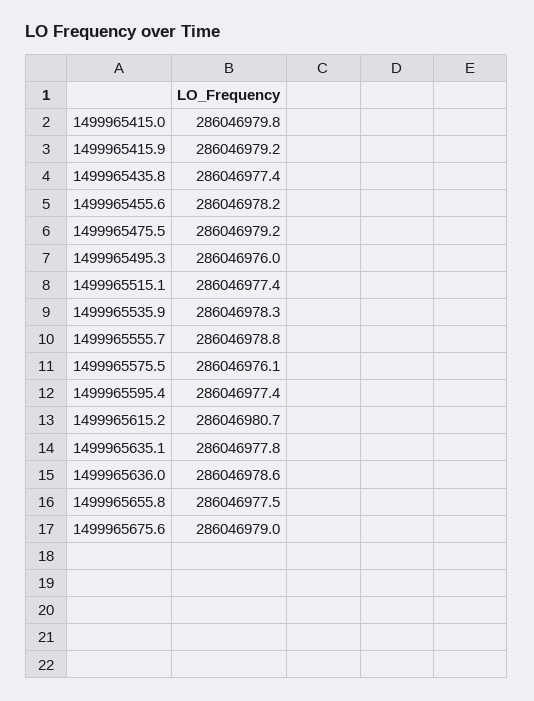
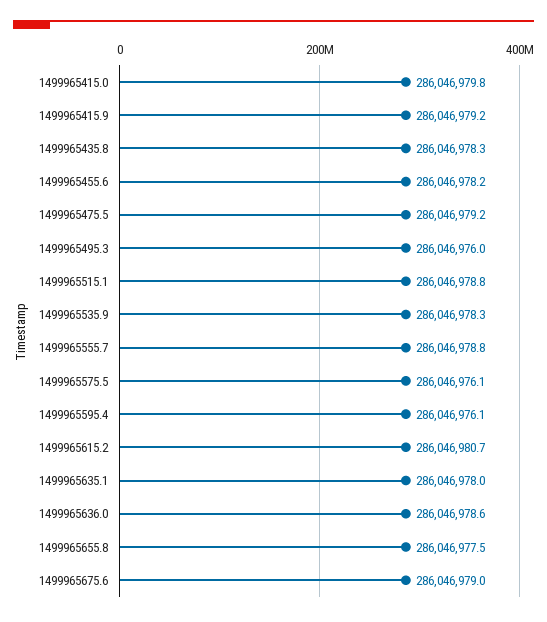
  {
    "1499965415.0": 286046979.8,
    "1499965415.9": 286046979.2,
-   "1499965435.8": 286046977.4,
+   "1499965435.8": 286046978.3,
    "1499965455.6": 286046978.2,
    "1499965475.5": 286046979.2,
    "1499965495.3": 286046976,
-   "1499965515.1": 286046977.4,
+   "1499965515.1": 286046978.8,
    "1499965535.9": 286046978.3,
    "1499965555.7": 286046978.8,
    "1499965575.5": 286046976.1,
-   "1499965595.4": 286046977.4,
+   "1499965595.4": 286046976.1,
    "1499965615.2": 286046980.7,
-   "1499965635.1": 286046977.8,
+   "1499965635.1": 286046978,
    "1499965636.0": 286046978.6,
    "1499965655.8": 286046977.5,
    "1499965675.6": 286046979
  }

